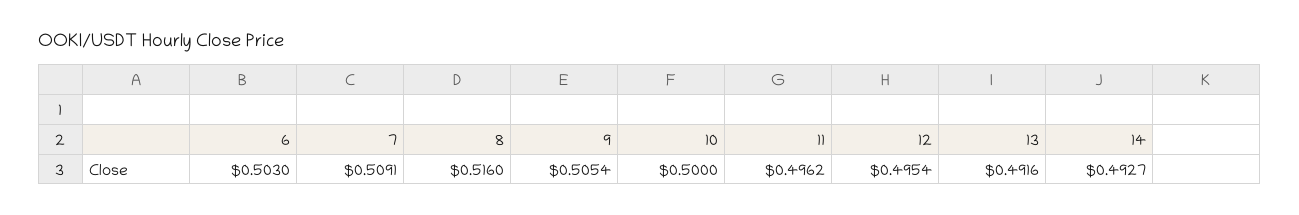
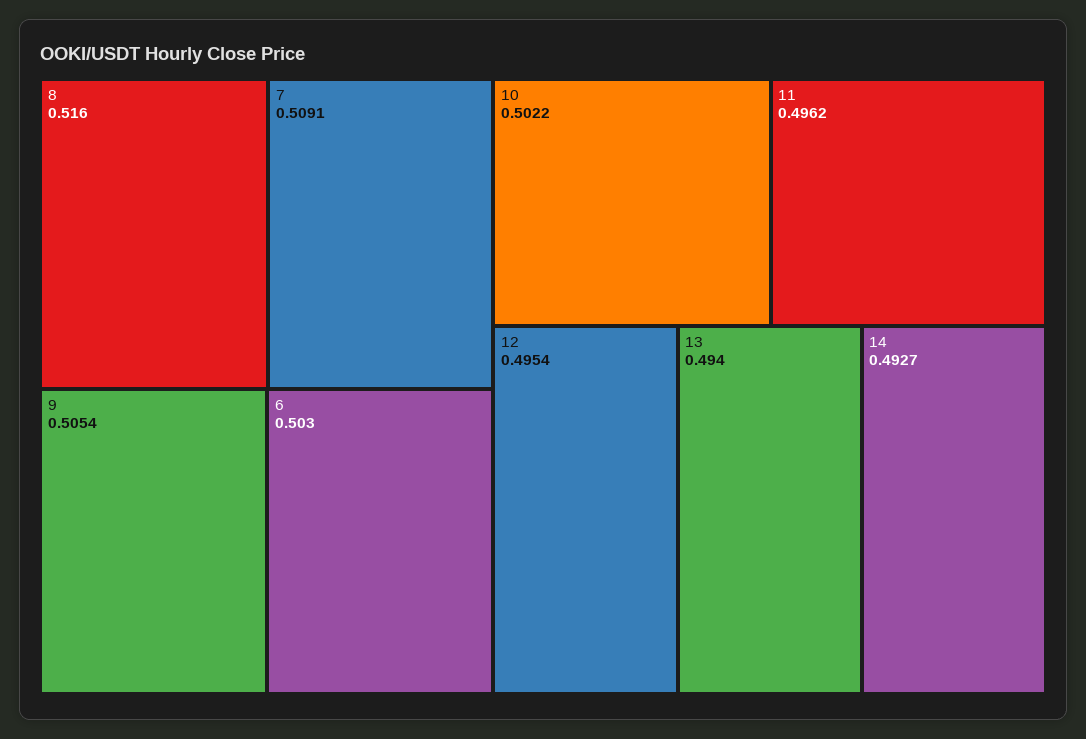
  {
    "6": 0.503,
    "7": 0.5091,
    "8": 0.516,
    "9": 0.5054,
-   "10": 0.5,
+   "10": 0.5022,
    "11": 0.4962,
    "12": 0.4954,
-   "13": 0.4916,
+   "13": 0.494,
    "14": 0.4927
  }

